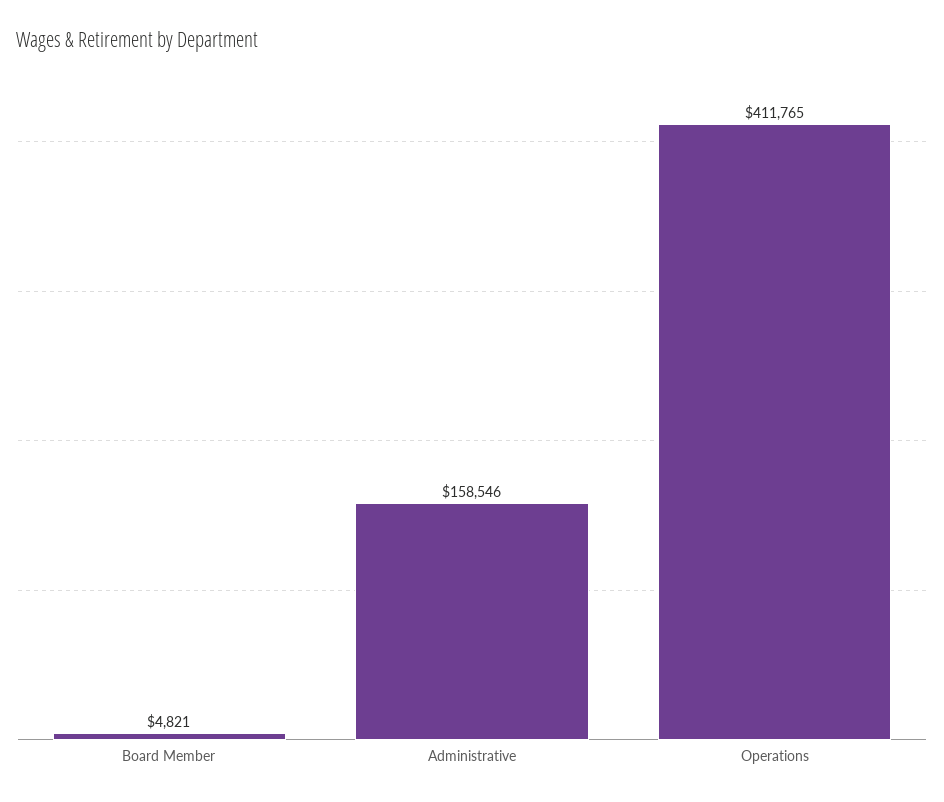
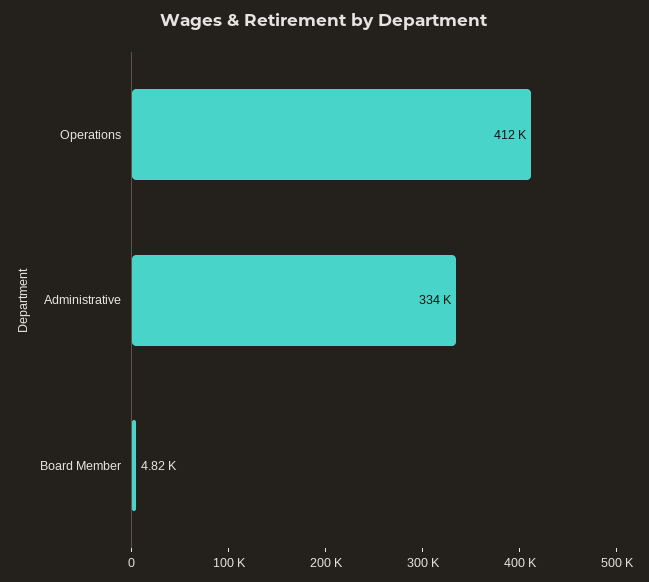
  {
    "Board Member": 4821,
-   "Administrative": 158546,
+   "Administrative": 334000,
    "Operations": 411765
  }

